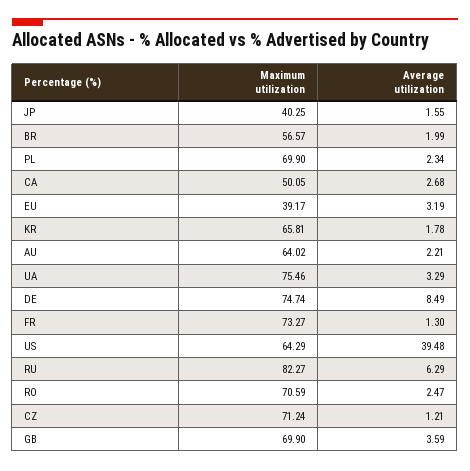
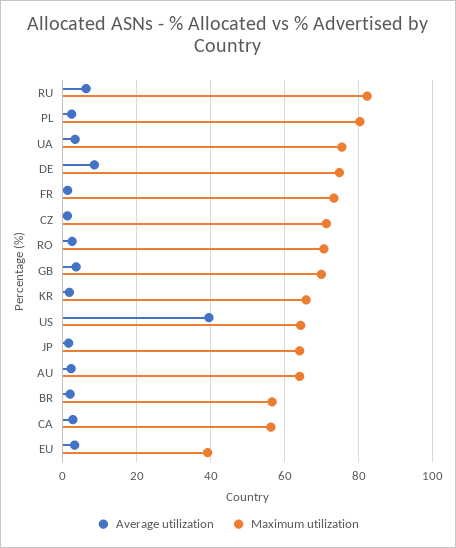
  {
    "Maximum utilization": {
-     "JP": 40.25,
+     "JP": 64,
      "BR": 56.57,
-     "PL": 69.9,
+     "PL": 80,
-     "CA": 50.05,
+     "CA": 56,
      "EU": 39.17,
      "KR": 65.81,
      "AU": 64.02,
      "UA": 75.46,
      "DE": 74.74,
      "FR": 73.27,
      "US": 64.29,
      "RU": 82.27,
      "RO": 70.59,
      "CZ": 71.24,
      "GB": 69.9
    },
    "Average utilization": {
      "JP": 1.55,
      "BR": 1.99,
      "PL": 2.34,
      "CA": 2.68,
      "EU": 3.19,
      "KR": 1.78,
      "AU": 2.21,
      "UA": 3.29,
      "DE": 8.49,
      "FR": 1.3,
      "US": 39.48,
      "RU": 6.29,
      "RO": 2.47,
      "CZ": 1.21,
      "GB": 3.59
    }
  }

